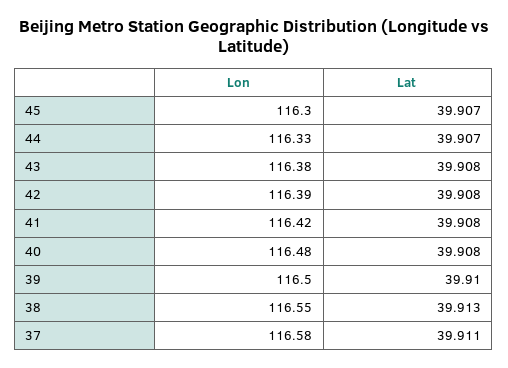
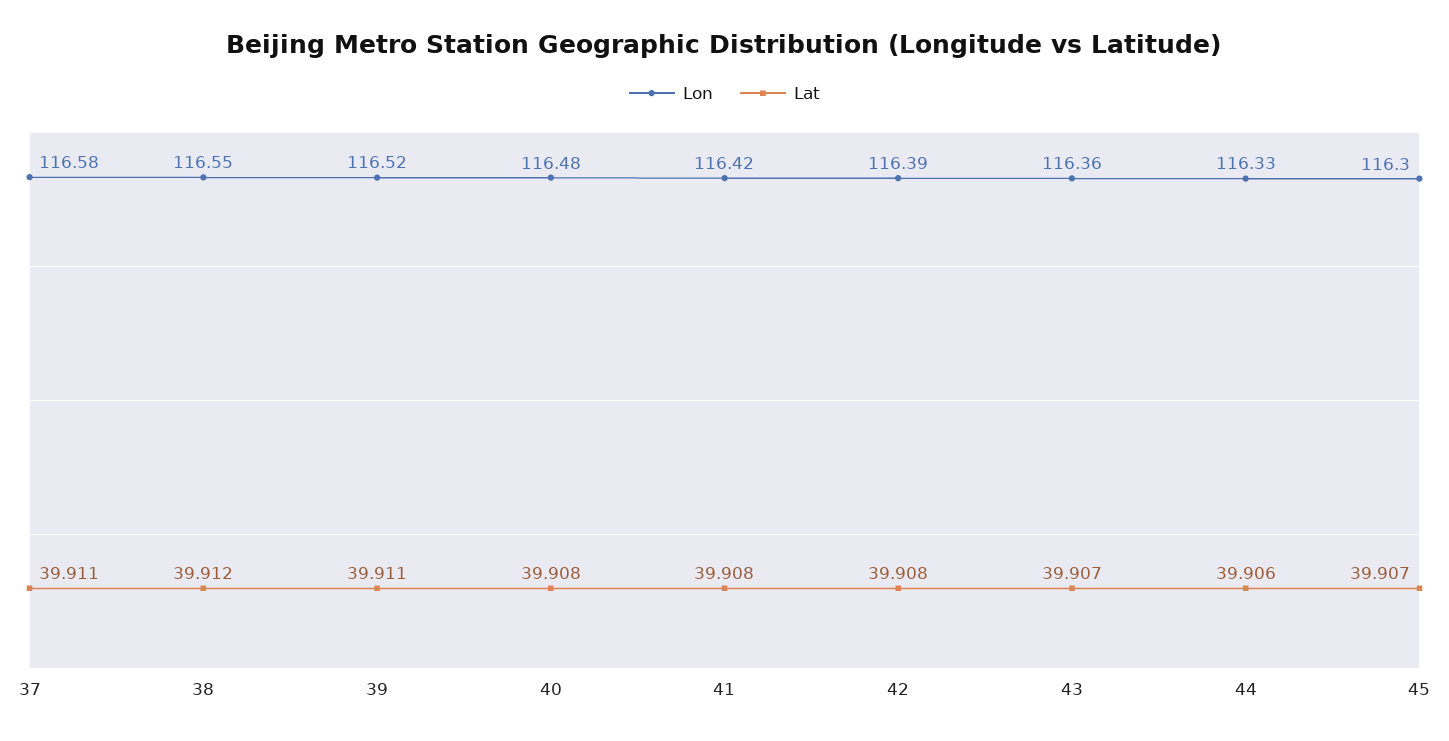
  {
    "Lon": {
      "45": 116.3,
      "44": 116.33,
-     "43": 116.38,
+     "43": 116.36,
      "42": 116.39,
      "41": 116.42,
      "40": 116.48,
-     "39": 116.5,
+     "39": 116.52,
      "38": 116.55,
      "37": 116.58
    },
    "Lat": {
      "45": 39.907,
-     "44": 39.907,
+     "44": 39.906,
-     "43": 39.908,
+     "43": 39.907,
      "42": 39.908,
      "41": 39.908,
      "40": 39.908,
-     "39": 39.91,
+     "39": 39.911,
-     "38": 39.913,
+     "38": 39.912,
      "37": 39.911
    }
  }

